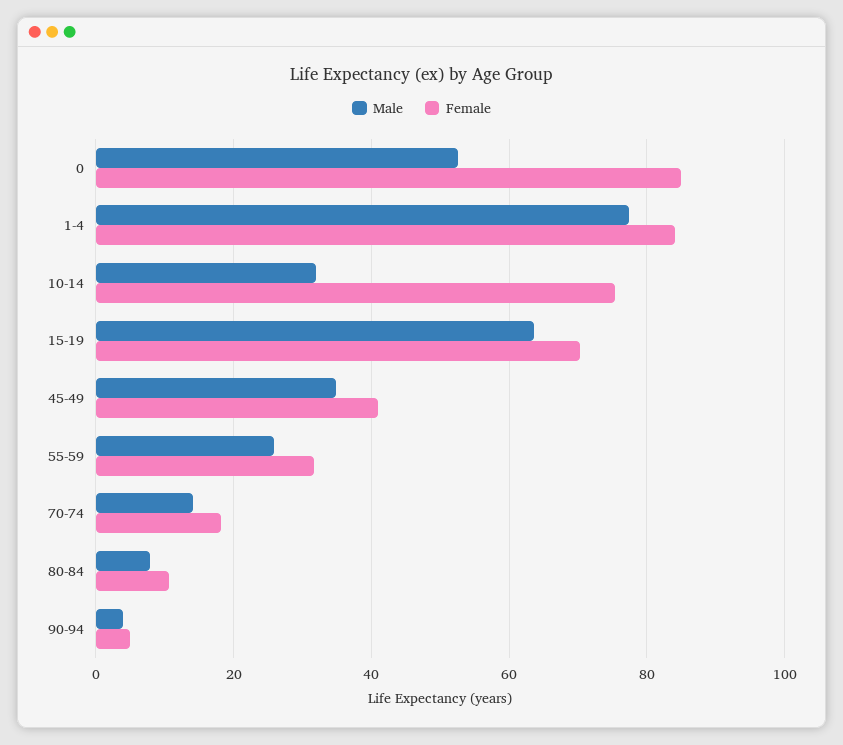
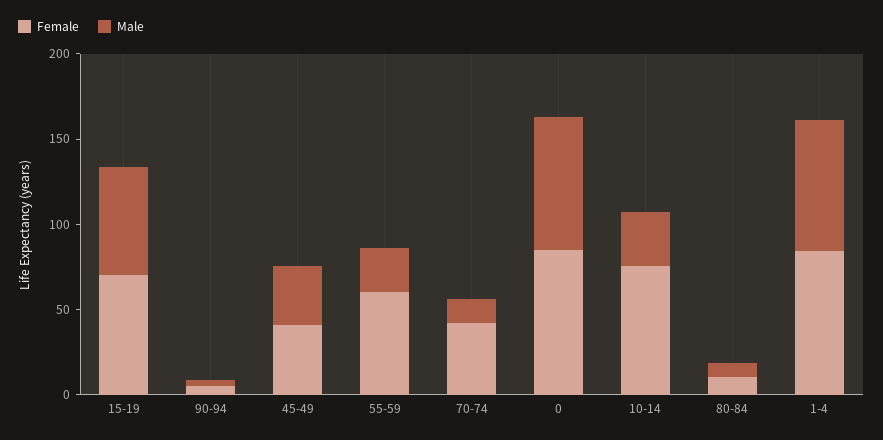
  {
    "Male": {
-     "0": 52,
+     "0": 80,
      "1-4": 78,
      "10-14": 32,
      "15-19": 64,
      "45-49": 34,
      "55-59": 26,
      "70-74": 14,
      "80-84": 8,
      "90-94": 4
    },
    "Female": {
      "0": 84,
      "1-4": 84,
      "10-14": 76,
      "15-19": 70,
      "45-49": 42,
-     "55-59": 32,
+     "55-59": 60,
-     "70-74": 18,
+     "70-74": 40,
      "80-84": 10,
      "90-94": 4
    }
  }

